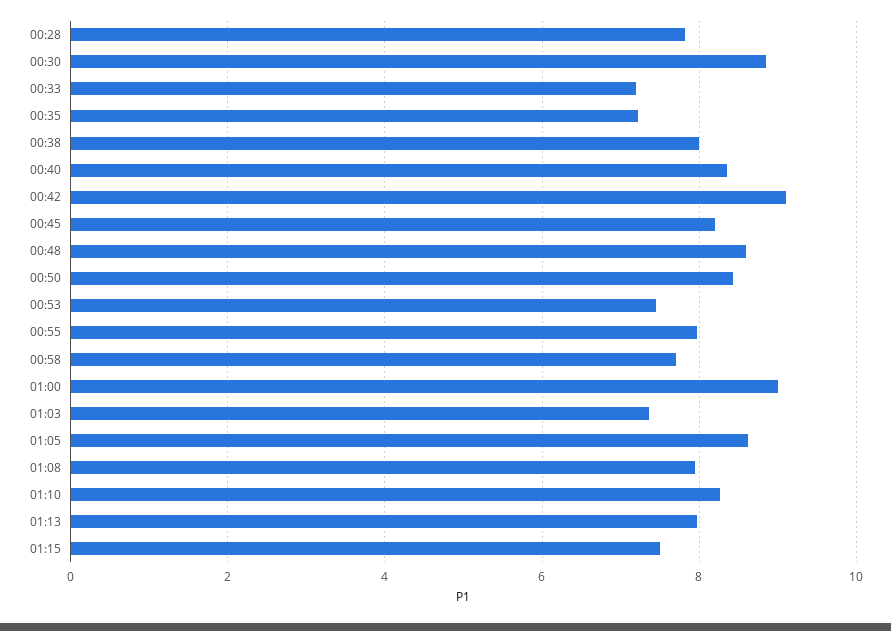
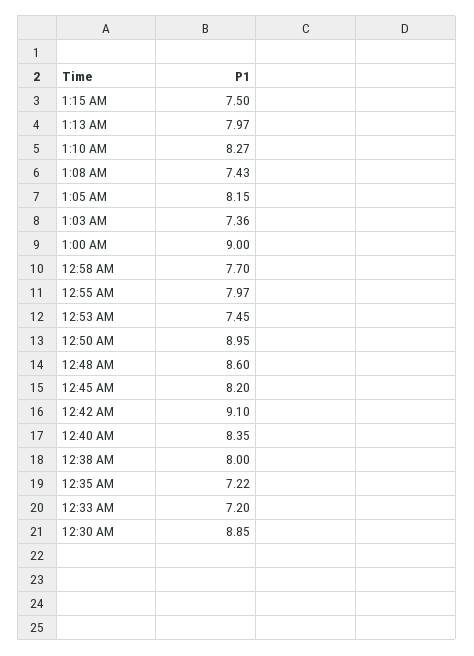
  {
-   "00:28": 7.8,
    "00:30": 8.85,
    "00:33": 7.2,
    "00:35": 7.22,
    "00:38": 8,
    "00:40": 8.35,
    "00:42": 9.1,
    "00:45": 8.2,
    "00:48": 8.6,
-   "00:50": 8.4,
+   "00:50": 8.95,
    "00:53": 7.45,
    "00:55": 7.97,
    "00:58": 7.7,
    "01:00": 9,
    "01:03": 7.36,
-   "01:05": 8.6,
+   "01:05": 8.15,
-   "01:08": 8,
+   "01:08": 7.43,
    "01:10": 8.27,
    "01:13": 7.97,
    "01:15": 7.5
  }

